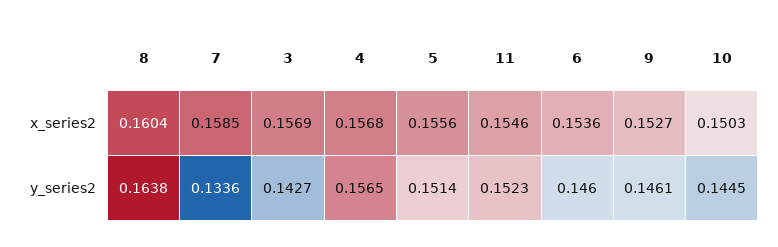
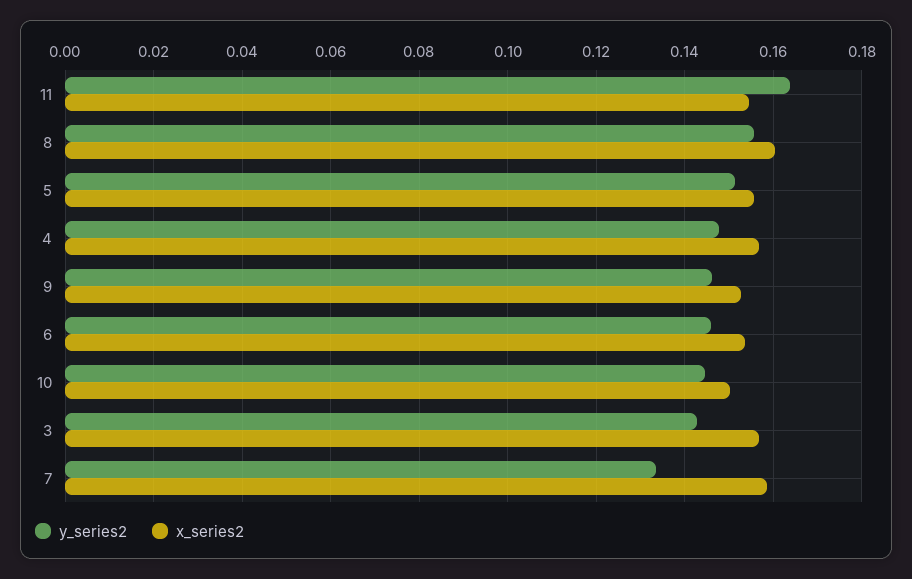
  {
    "x_series2": {
      "8": 0.1604,
      "7": 0.1585,
      "3": 0.1569,
      "4": 0.1568,
      "5": 0.1556,
      "11": 0.1546,
      "6": 0.1536,
      "9": 0.1527,
      "10": 0.1503
    },
    "y_series2": {
-     "8": 0.1638,
+     "8": 0.156,
      "7": 0.1336,
      "3": 0.1427,
-     "4": 0.1565,
+     "4": 0.148,
      "5": 0.1514,
-     "11": 0.1523,
+     "11": 0.164,
      "6": 0.146,
      "9": 0.1461,
      "10": 0.1445
    }
  }

